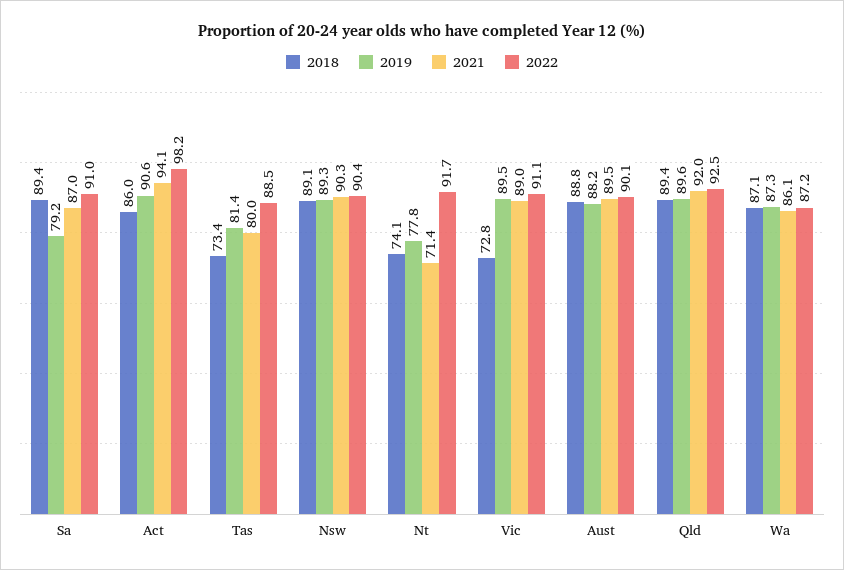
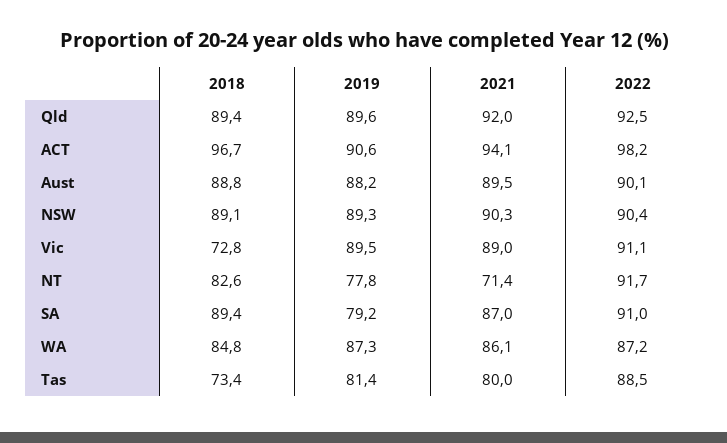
  {
    "2018": {
      "Sa": 89.4,
-     "Act": 86,
+     "Act": 96.7,
      "Tas": 73.4,
      "Nsw": 89.1,
-     "Nt": 74.1,
+     "Nt": 82.6,
      "Vic": 72.8,
      "Aust": 88.8,
      "Qld": 89.4,
-     "Wa": 87.1
+     "Wa": 84.8
    },
    "2019": {
      "Sa": 79.2,
      "Act": 90.6,
      "Tas": 81.4,
      "Nsw": 89.3,
      "Nt": 77.8,
      "Vic": 89.5,
      "Aust": 88.2,
      "Qld": 89.6,
      "Wa": 87.3
    },
    "2021": {
      "Sa": 87,
      "Act": 94.1,
      "Tas": 80,
      "Nsw": 90.3,
      "Nt": 71.4,
      "Vic": 89,
      "Aust": 89.5,
      "Qld": 92,
      "Wa": 86.1
    },
    "2022": {
      "Sa": 91,
      "Act": 98.2,
      "Tas": 88.5,
      "Nsw": 90.4,
      "Nt": 91.7,
      "Vic": 91.1,
      "Aust": 90.1,
      "Qld": 92.5,
      "Wa": 87.2
    }
  }

